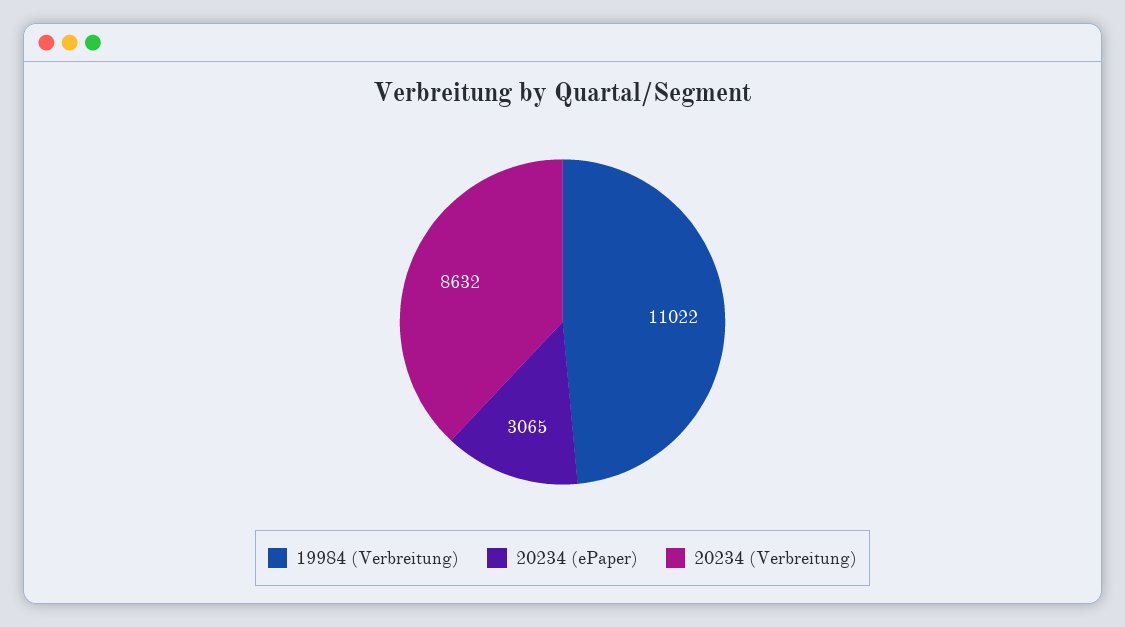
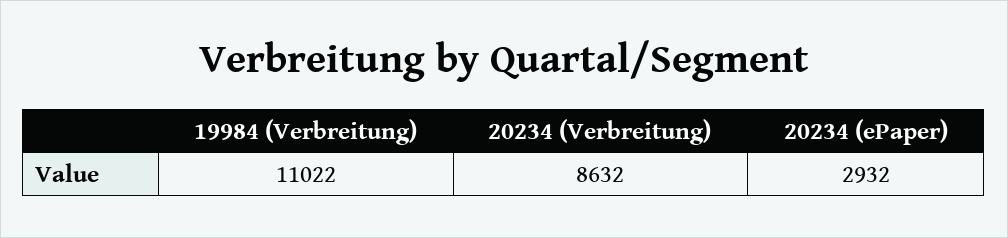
  {
    "19984 (Verbreitung)": 11022,
-   "20234 (ePaper)": 3065,
+   "20234 (ePaper)": 2932,
    "20234 (Verbreitung)": 8632
  }

